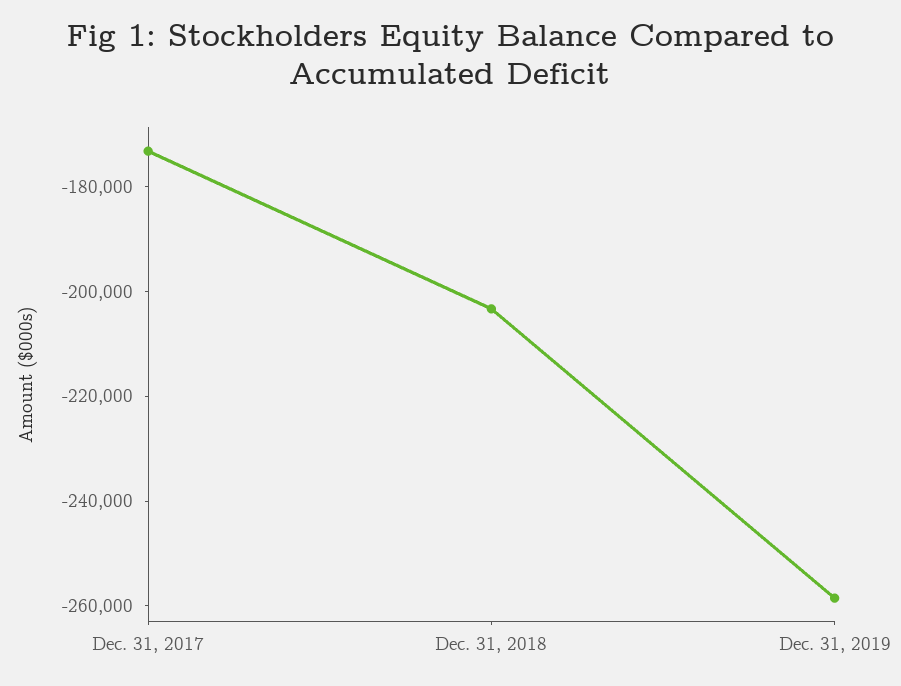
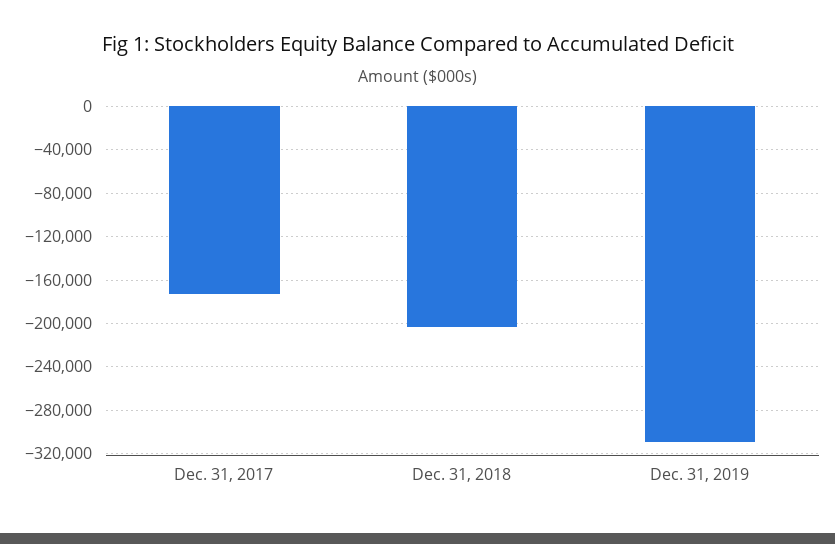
  {
    "Dec. 31, 2017": -175000,
    "Dec. 31, 2018": -205000,
-   "Dec. 31, 2019": -260000
+   "Dec. 31, 2019": -310000
  }

